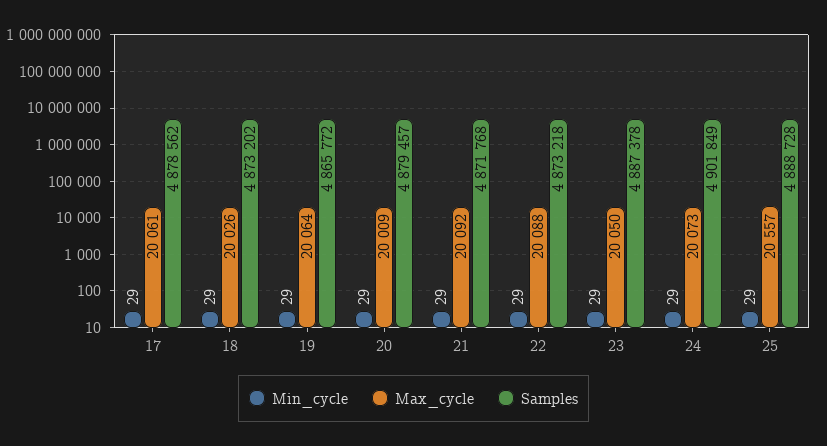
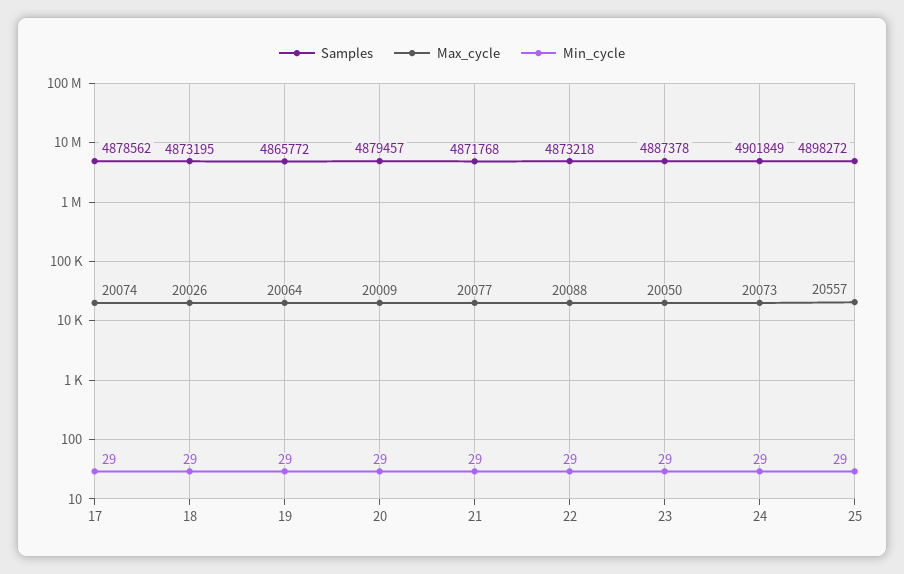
  {
    "Min_cycle": {
      "17": 29,
      "18": 29,
      "19": 29,
      "20": 29,
      "21": 29,
      "22": 29,
      "23": 29,
      "24": 29,
      "25": 29
    },
    "Max_cycle": {
-     "17": 20061,
+     "17": 20074,
      "18": 20026,
      "19": 20064,
      "20": 20009,
-     "21": 20092,
+     "21": 20077,
      "22": 20088,
      "23": 20050,
      "24": 20073,
      "25": 20557
    },
    "Samples": {
      "17": 4878562,
-     "18": 4873202,
+     "18": 4873195,
      "19": 4865772,
      "20": 4879457,
      "21": 4871768,
      "22": 4873218,
      "23": 4887378,
      "24": 4901849,
-     "25": 4888728
+     "25": 4898272
    }
  }

